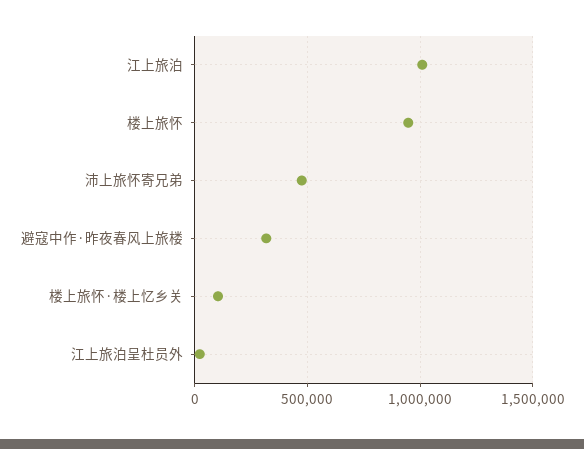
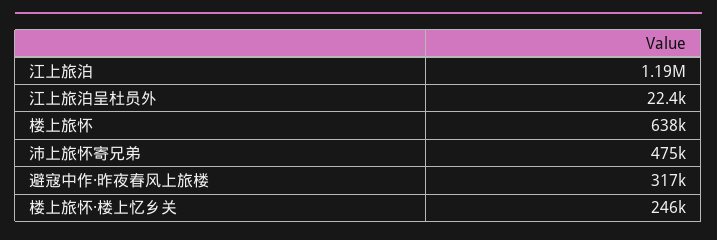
  {
-   "江上旅泊": 1000000,
+   "江上旅泊": 1190000,
-   "楼上旅怀": 950000,
+   "楼上旅怀": 638000,
    "沛上旅怀寄兄弟": 475000,
    "避寇中作·昨夜春风上旅楼": 317000,
-   "楼上旅怀·楼上忆乡关": 100000,
+   "楼上旅怀·楼上忆乡关": 246000,
    "江上旅泊呈杜员外": 22400
  }

